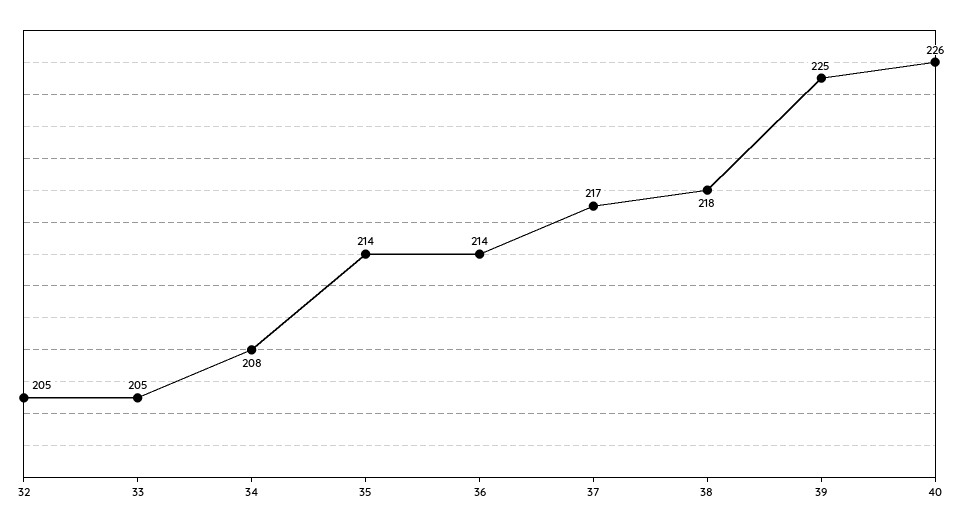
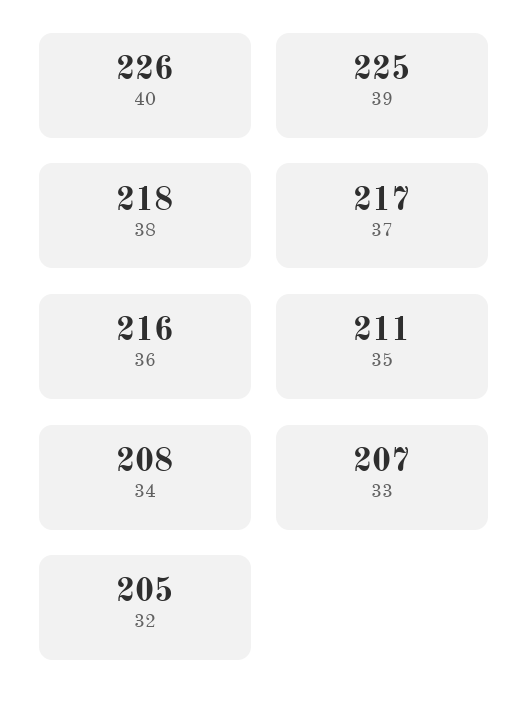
  {
    "32": 205,
-   "33": 205,
+   "33": 207,
    "34": 208,
-   "35": 214,
+   "35": 211,
-   "36": 214,
+   "36": 216,
    "37": 217,
    "38": 218,
    "39": 225,
    "40": 226
  }

